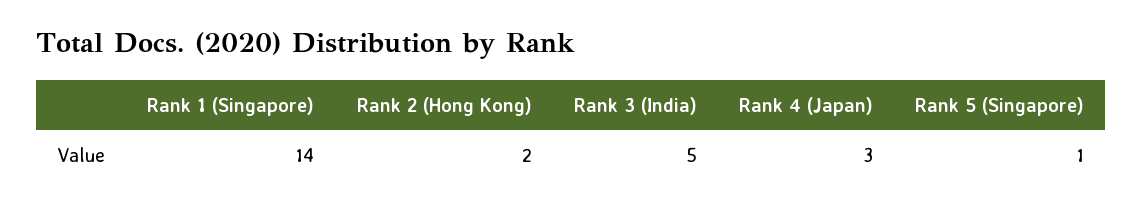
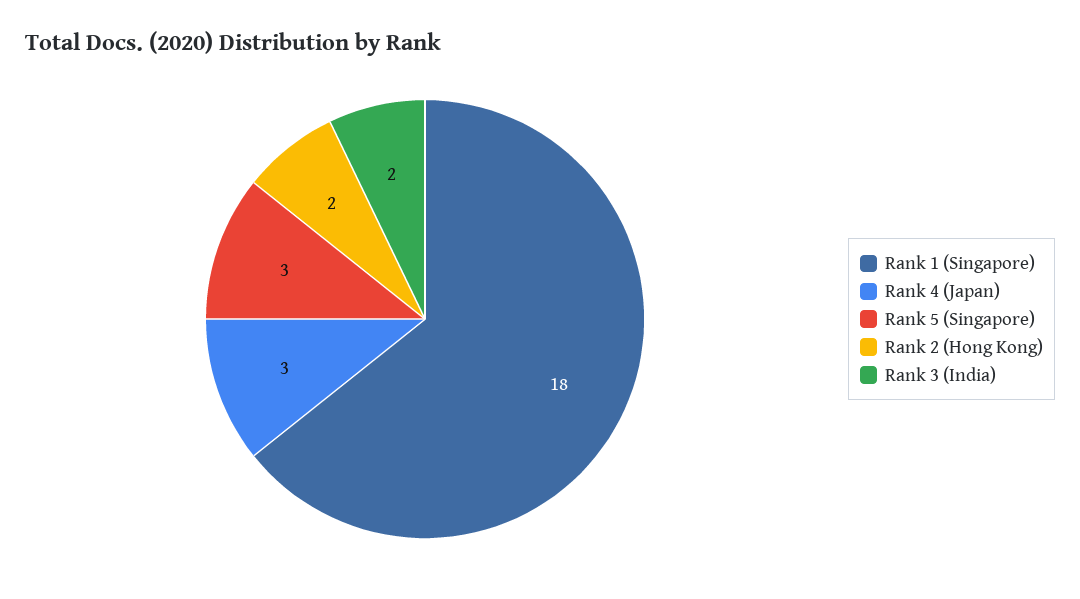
  {
-   "Rank 1 (Singapore)": 14,
+   "Rank 1 (Singapore)": 18,
    "Rank 2 (Hong Kong)": 2,
-   "Rank 3 (India)": 5,
+   "Rank 3 (India)": 2,
    "Rank 4 (Japan)": 3,
-   "Rank 5 (Singapore)": 1
+   "Rank 5 (Singapore)": 3
  }

